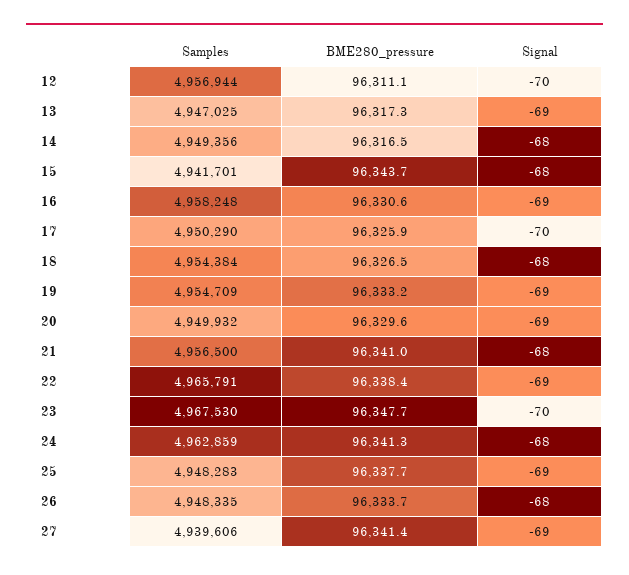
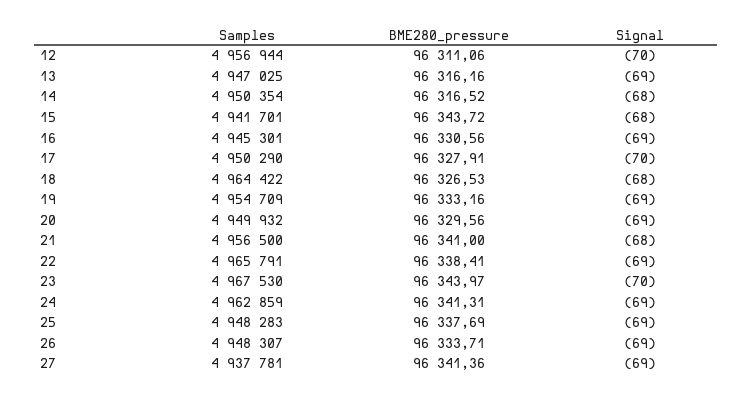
  {
    "Samples": {
      "12": 4956944,
      "13": 4947025,
-     "14": 4949356,
+     "14": 4950354,
      "15": 4941701,
-     "16": 4958248,
+     "16": 4945301,
      "17": 4950290,
-     "18": 4954384,
+     "18": 4964422,
      "19": 4954709,
      "20": 4949932,
      "21": 4956500,
      "22": 4965791,
      "23": 4967530,
      "24": 4962859,
      "25": 4948283,
-     "26": 4948335,
+     "26": 4948307,
-     "27": 4939606
+     "27": 4937781
    },
    "BME280_pressure": {
      "12": 96311.06,
-     "13": 96317.3,
+     "13": 96316.16,
      "14": 96316.52,
      "15": 96343.72,
      "16": 96330.56,
-     "17": 96325.9,
+     "17": 96327.91,
      "18": 96326.53,
      "19": 96333.16,
      "20": 96329.56,
      "21": 96341,
      "22": 96338.41,
-     "23": 96347.7,
+     "23": 96343.97,
      "24": 96341.31,
      "25": 96337.69,
      "26": 96333.71,
      "27": 96341.36
    },
    "Signal": {
      "12": -70,
      "13": -69,
      "14": -68,
      "15": -68,
      "16": -69,
      "17": -70,
      "18": -68,
      "19": -69,
      "20": -69,
      "21": -68,
      "22": -69,
      "23": -70,
-     "24": -68,
+     "24": -69,
      "25": -69,
-     "26": -68,
+     "26": -69,
      "27": -69
    }
  }

